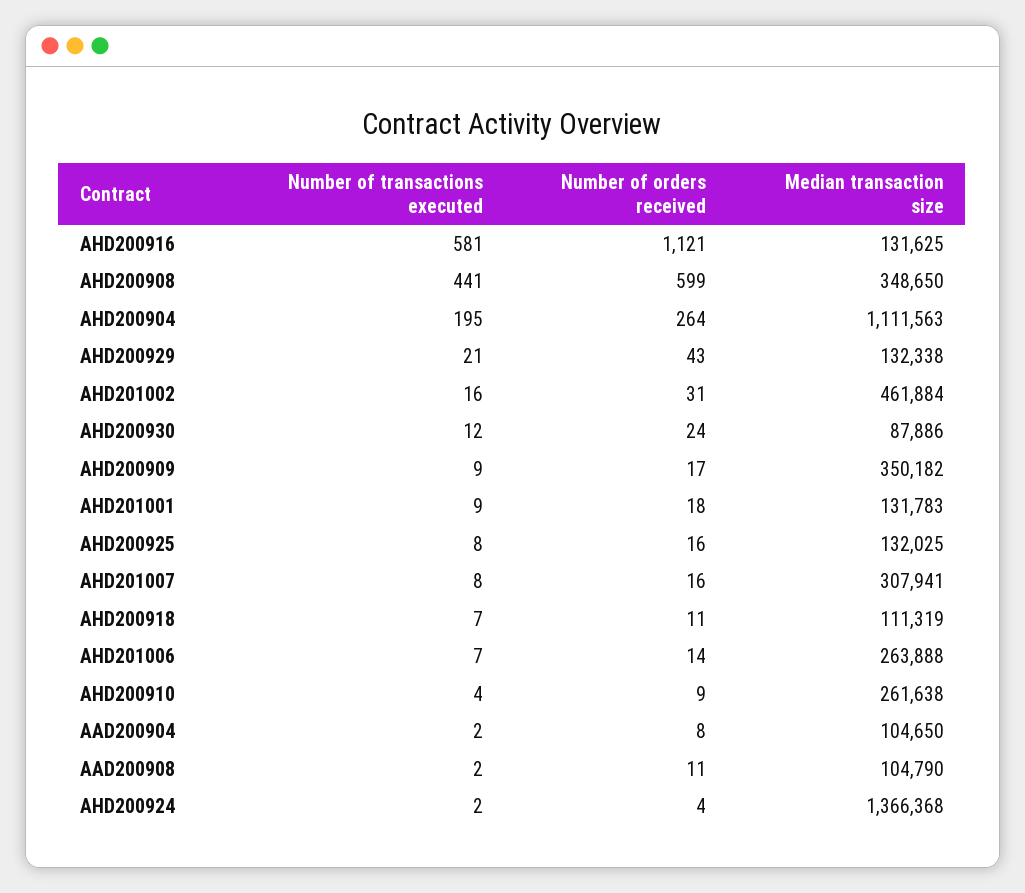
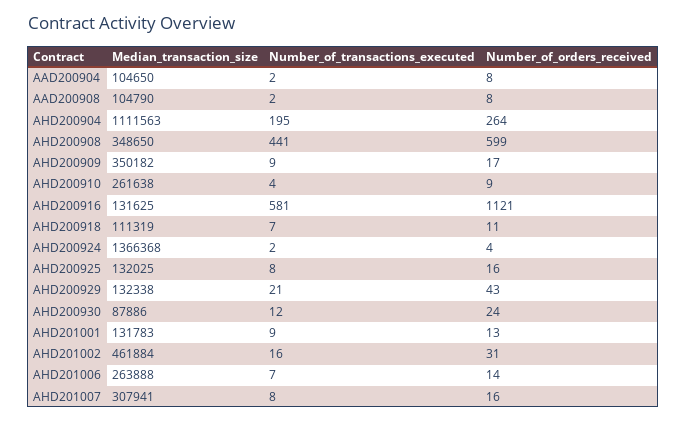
  {
    "Number of transactions executed": {
      "AHD200916": 581,
      "AHD200908": 441,
      "AHD200904": 195,
      "AHD200929": 21,
      "AHD201002": 16,
      "AHD200930": 12,
      "AHD200909": 9,
      "AHD201001": 9,
      "AHD200925": 8,
      "AHD201007": 8,
      "AHD200918": 7,
      "AHD201006": 7,
      "AHD200910": 4,
      "AAD200904": 2,
      "AAD200908": 2,
      "AHD200924": 2
    },
    "Number of orders received": {
      "AHD200916": 1121,
      "AHD200908": 599,
      "AHD200904": 264,
      "AHD200929": 43,
      "AHD201002": 31,
      "AHD200930": 24,
      "AHD200909": 17,
-     "AHD201001": 18,
+     "AHD201001": 13,
      "AHD200925": 16,
      "AHD201007": 16,
      "AHD200918": 11,
      "AHD201006": 14,
      "AHD200910": 9,
      "AAD200904": 8,
-     "AAD200908": 11,
+     "AAD200908": 8,
      "AHD200924": 4
    },
    "Median transaction size": {
      "AHD200916": 131625,
      "AHD200908": 348650,
      "AHD200904": 1111563,
      "AHD200929": 132338,
      "AHD201002": 461884,
      "AHD200930": 87886,
      "AHD200909": 350182,
      "AHD201001": 131783,
      "AHD200925": 132025,
      "AHD201007": 307941,
      "AHD200918": 111319,
      "AHD201006": 263888,
      "AHD200910": 261638,
      "AAD200904": 104650,
      "AAD200908": 104790,
      "AHD200924": 1366368
    }
  }

